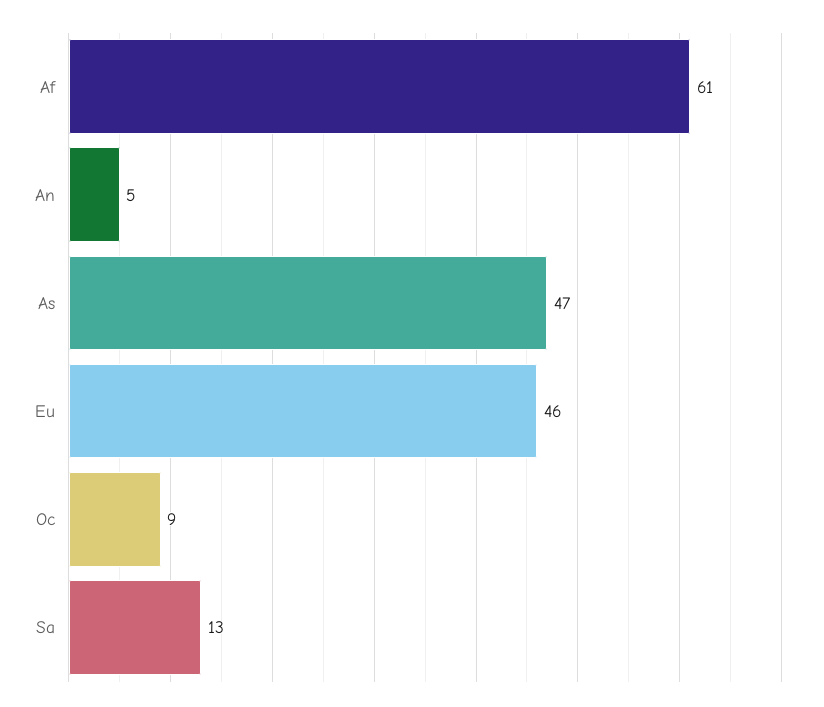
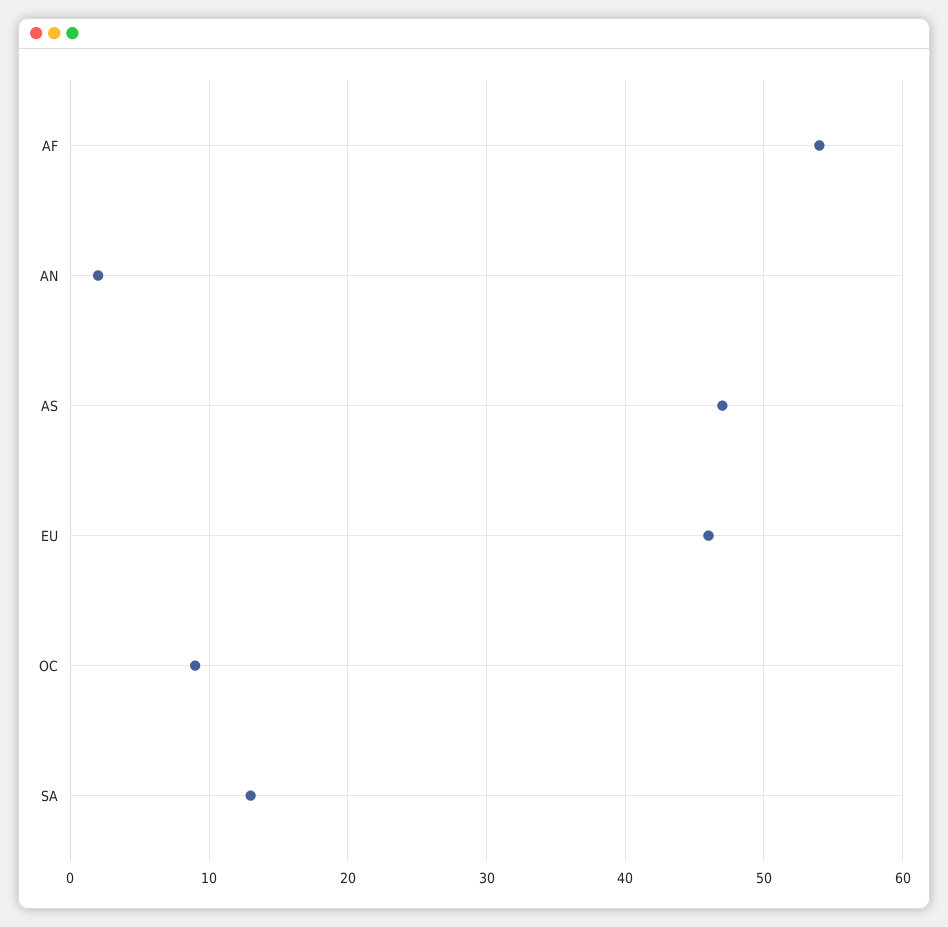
  {
-   "Af": 61,
+   "Af": 54,
-   "An": 5,
+   "An": 2,
    "As": 47,
    "Eu": 46,
    "Oc": 9,
    "Sa": 13
  }

